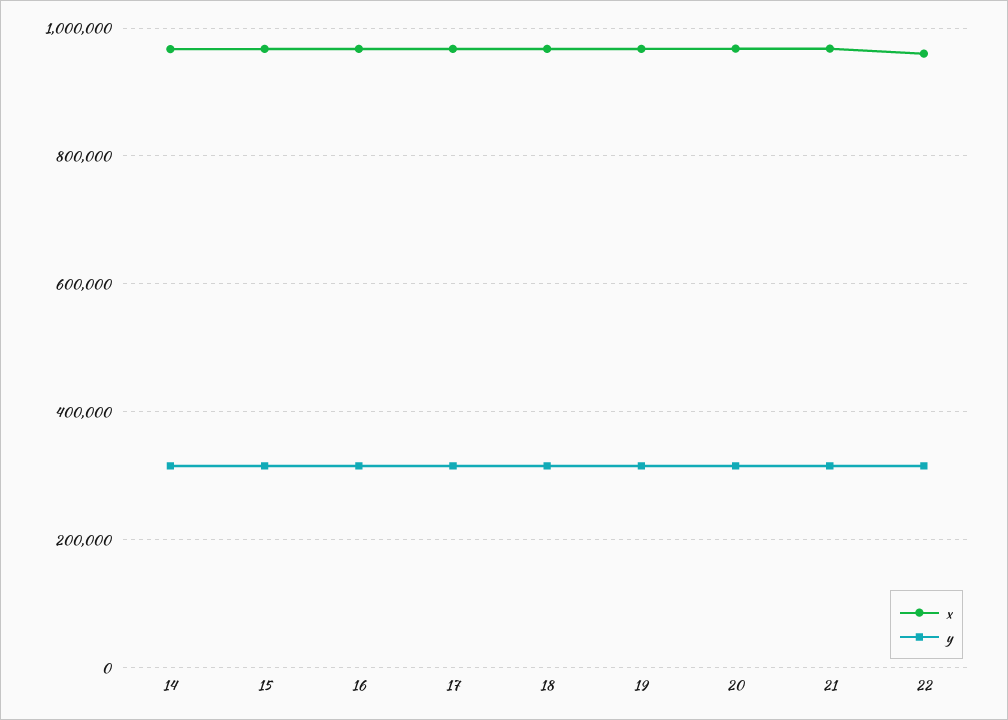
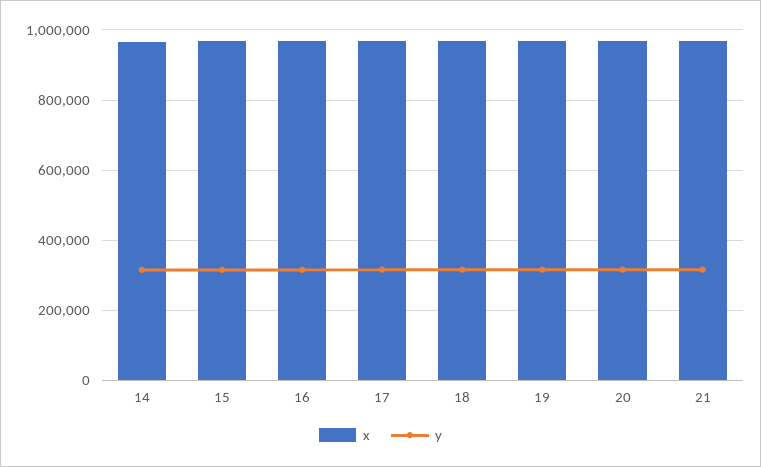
  {
    "x": {
      "14": 960000,
      "15": 960000,
      "16": 960000,
      "17": 960000,
      "18": 960000,
      "19": 960000,
      "20": 960000,
-     "21": 960000,
+     "21": 960000
-     "22": 960000
    },
    "y": {
      "14": 320000,
      "15": 320000,
      "16": 320000,
      "17": 320000,
      "18": 320000,
      "19": 320000,
      "20": 320000,
-     "21": 320000,
+     "21": 320000
-     "22": 320000
    }
  }

